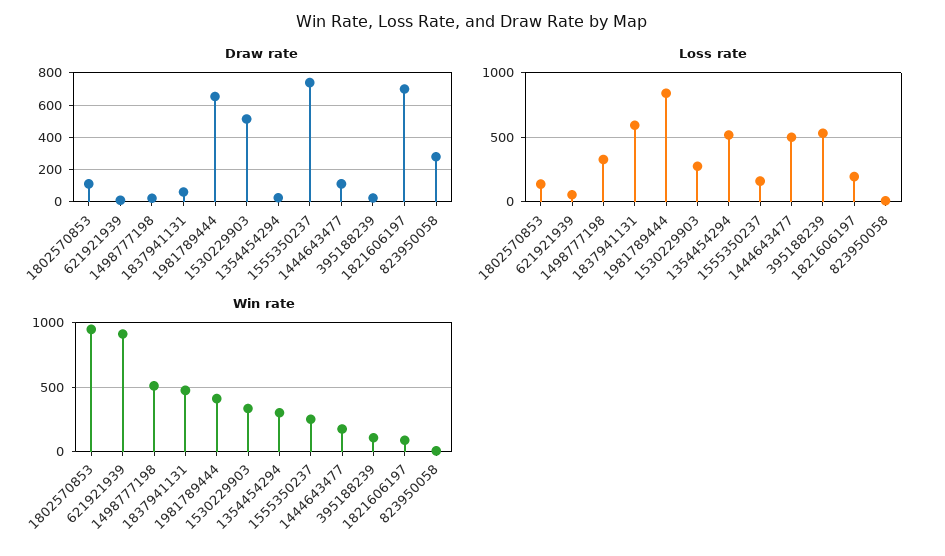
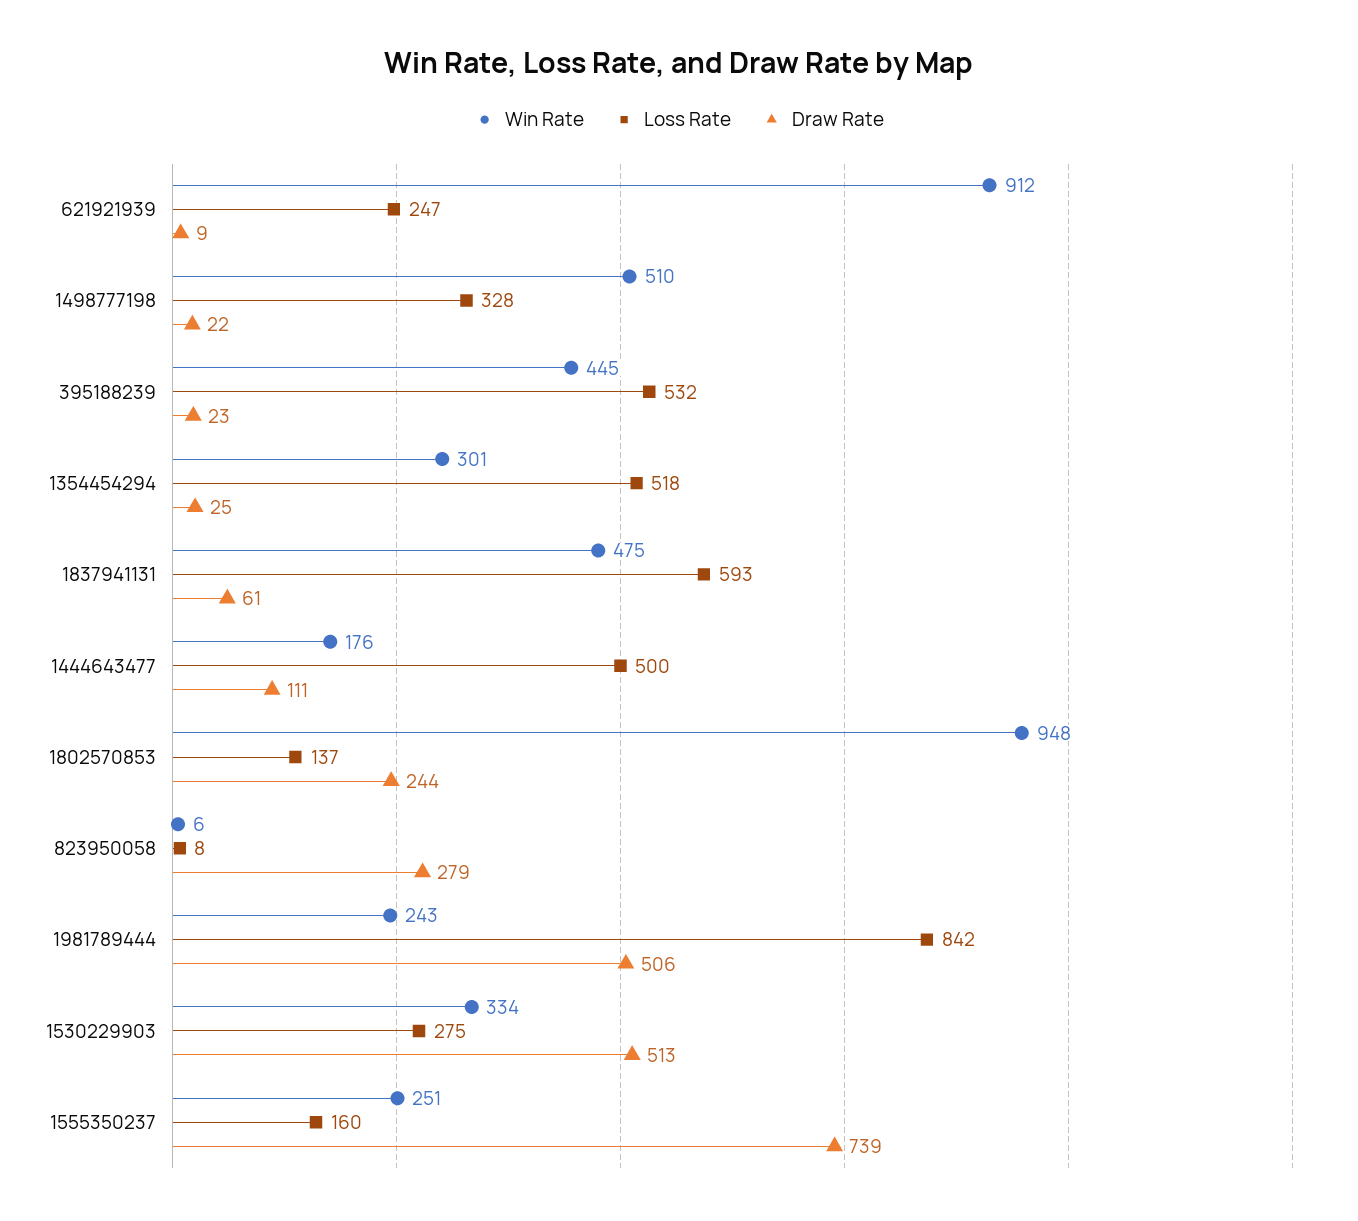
  {
    "Draw rate": {
-     "1802570853": 100,
+     "1802570853": 244,
      "621921939": 9,
      "1498777198": 22,
      "1837941131": 61,
-     "1981789444": 650,
+     "1981789444": 506,
      "1530229903": 513,
      "1354454294": 25,
      "1555350237": 739,
      "1444643477": 111,
      "395188239": 23,
-     "1821606197": 700,
      "823950058": 279
    },
    "Loss rate": {
      "1802570853": 137,
-     "621921939": 50,
+     "621921939": 247,
      "1498777198": 328,
      "1837941131": 593,
      "1981789444": 842,
      "1530229903": 275,
      "1354454294": 518,
      "1555350237": 160,
      "1444643477": 500,
      "395188239": 532,
-     "1821606197": 200,
      "823950058": 8
    },
    "Win rate": {
      "1802570853": 948,
      "621921939": 912,
      "1498777198": 510,
      "1837941131": 475,
-     "1981789444": 400,
+     "1981789444": 243,
      "1530229903": 334,
      "1354454294": 301,
      "1555350237": 251,
      "1444643477": 176,
-     "395188239": 100,
+     "395188239": 445,
-     "1821606197": 100,
      "823950058": 6
    }
  }

